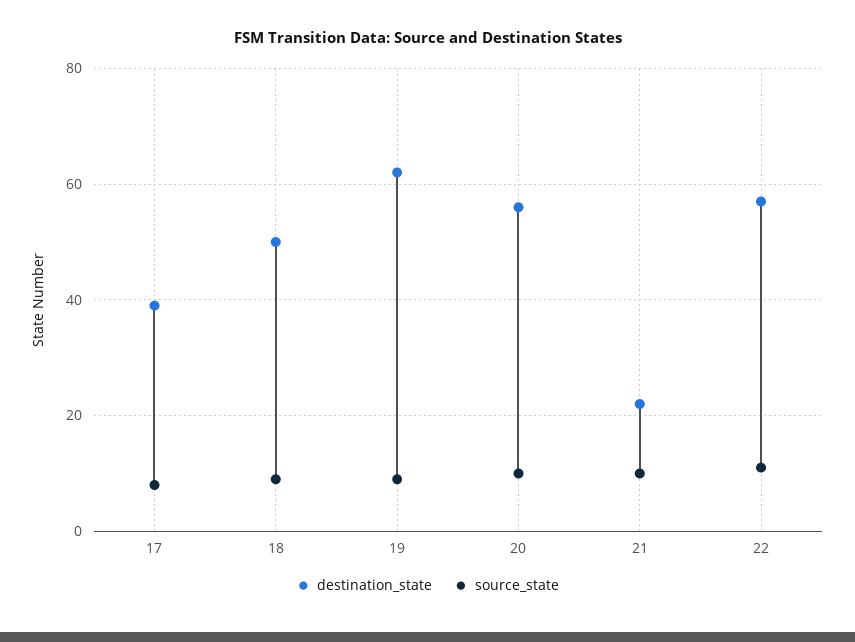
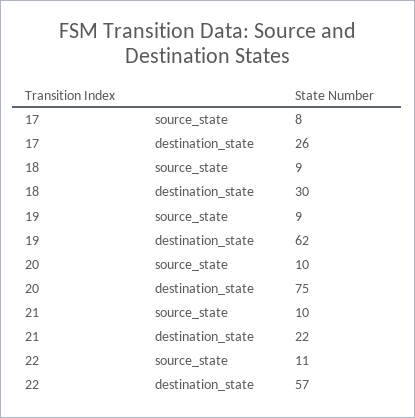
  {
    "destination_state": {
-     "17": 40,
+     "17": 26,
-     "18": 50,
+     "18": 30,
      "19": 62,
-     "20": 55,
+     "20": 75,
      "21": 22,
      "22": 57
    },
    "source_state": {
      "17": 8,
      "18": 9,
      "19": 9,
      "20": 10,
      "21": 10,
      "22": 11
    }
  }

